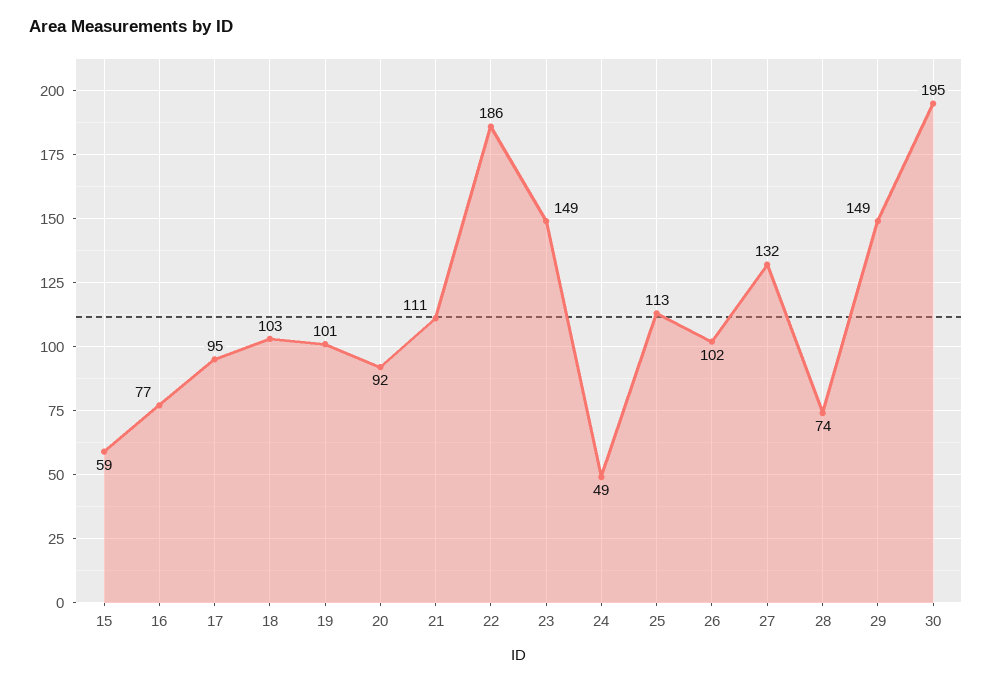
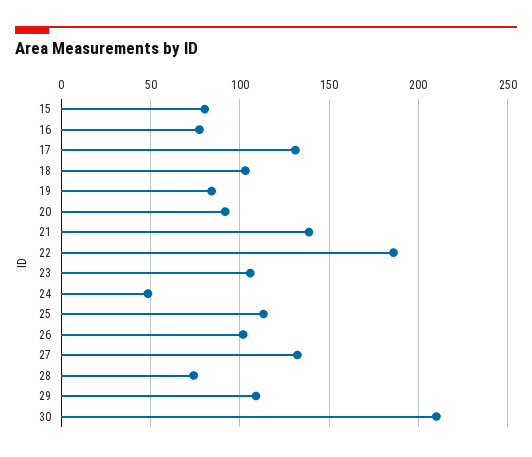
  {
-   "15": 59,
+   "15": 80,
    "16": 77,
-   "17": 95,
+   "17": 130,
    "18": 103,
-   "19": 101,
+   "19": 85,
    "20": 92,
-   "21": 111,
+   "21": 140,
    "22": 186,
-   "23": 149,
+   "23": 105,
    "24": 49,
    "25": 113,
    "26": 102,
    "27": 132,
    "28": 74,
-   "29": 149,
+   "29": 110,
-   "30": 195
+   "30": 210
  }

